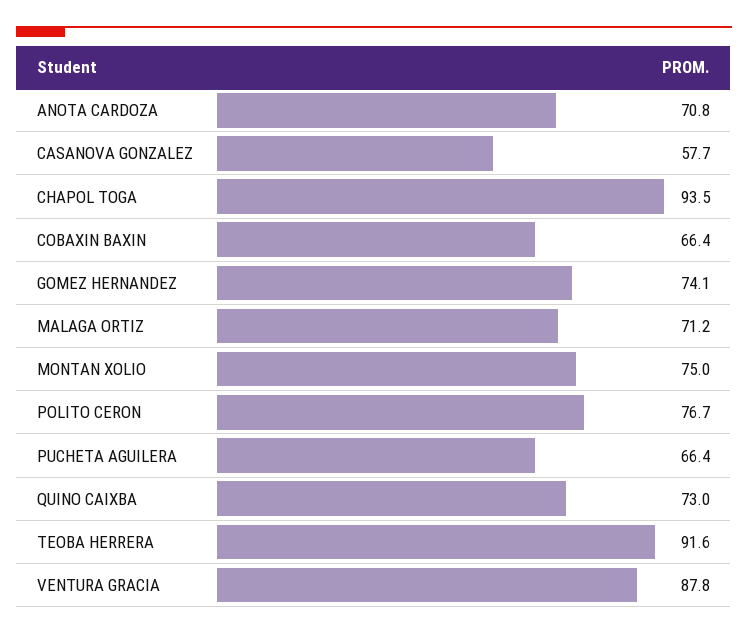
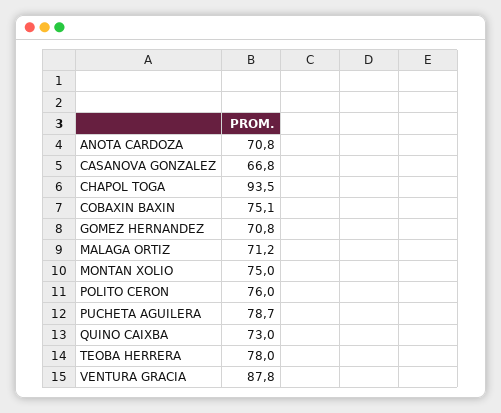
  {
    "ANOTA CARDOZA": 70.8,
-   "CASANOVA GONZALEZ": 57.7,
+   "CASANOVA GONZALEZ": 66.8,
    "CHAPOL TOGA": 93.5,
-   "COBAXIN BAXIN": 66.4,
+   "COBAXIN BAXIN": 75.1,
-   "GOMEZ HERNANDEZ": 74.1,
+   "GOMEZ HERNANDEZ": 70.8,
    "MALAGA ORTIZ": 71.2,
    "MONTAN XOLIO": 75,
-   "POLITO CERON": 76.7,
+   "POLITO CERON": 76,
-   "PUCHETA AGUILERA": 66.4,
+   "PUCHETA AGUILERA": 78.7,
    "QUINO CAIXBA": 73,
-   "TEOBA HERRERA": 91.6,
+   "TEOBA HERRERA": 78,
    "VENTURA GRACIA": 87.8
  }

